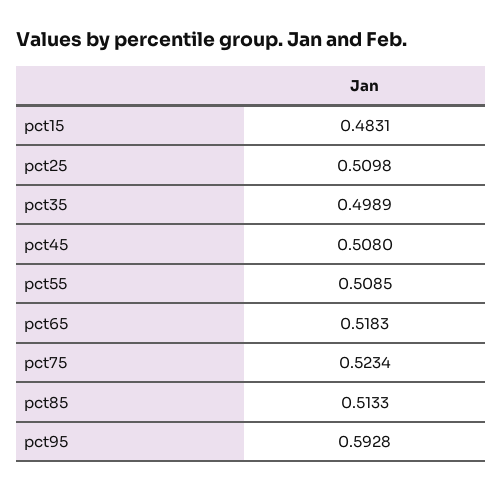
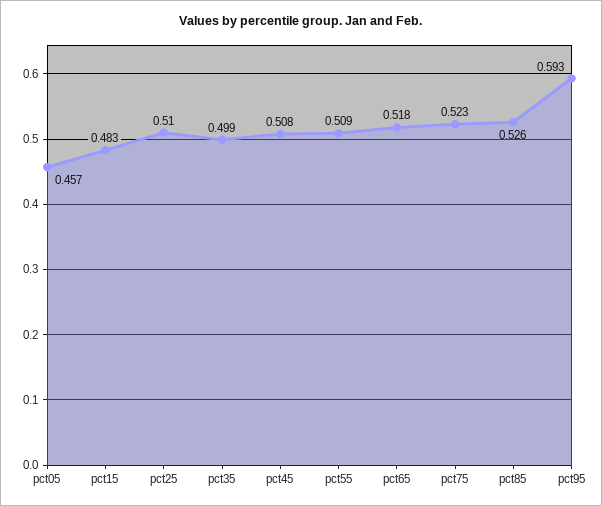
  {
    "pct15": 0.4831,
    "pct25": 0.5098,
    "pct35": 0.4989,
    "pct45": 0.508,
    "pct55": 0.5085,
    "pct65": 0.5183,
    "pct75": 0.5234,
-   "pct85": 0.5133,
+   "pct85": 0.526,
-   "pct95": 0.5928
+   "pct95": 0.5928,
+   "pct05": 0.457
  }

